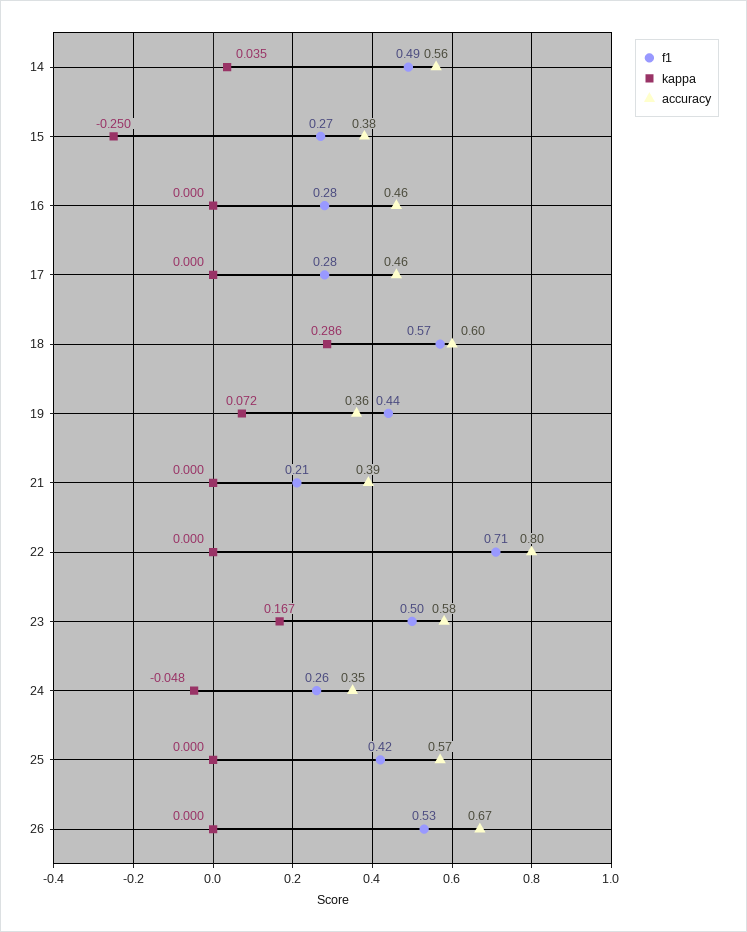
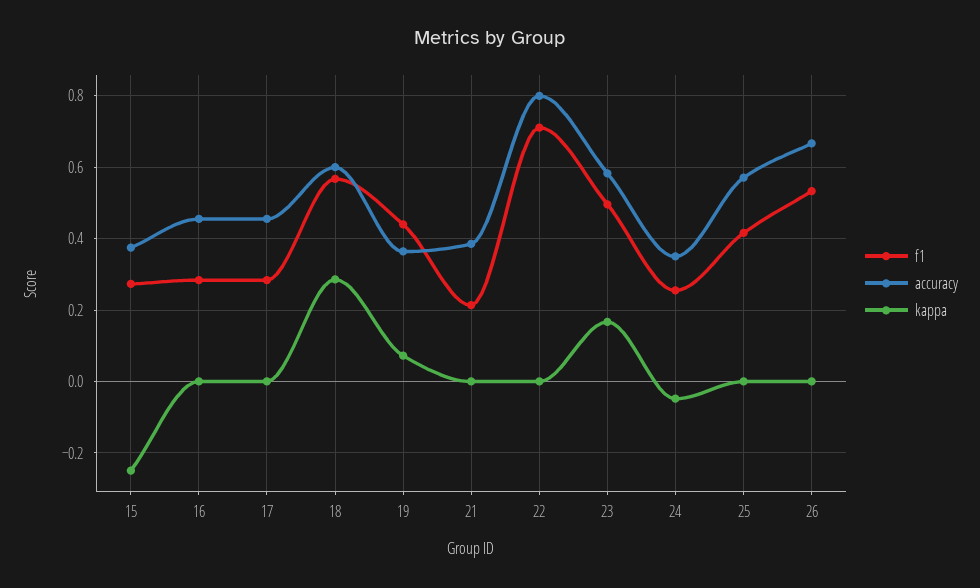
  {
    "f1": {
-     "14": 0.49,
      "15": 0.27,
      "16": 0.28,
      "17": 0.28,
      "18": 0.57,
      "19": 0.44,
      "21": 0.21,
      "22": 0.71,
      "23": 0.5,
      "24": 0.26,
      "25": 0.42,
      "26": 0.53
    },
    "kappa": {
-     "14": 0.035,
      "15": -0.25,
      "16": 0,
      "17": 0,
      "18": 0.286,
      "19": 0.072,
      "21": 0,
      "22": 0,
      "23": 0.167,
      "24": -0.048,
      "25": 0,
      "26": 0
    },
    "accuracy": {
-     "14": 0.56,
      "15": 0.38,
      "16": 0.46,
      "17": 0.46,
      "18": 0.6,
      "19": 0.36,
      "21": 0.39,
      "22": 0.8,
      "23": 0.58,
      "24": 0.35,
      "25": 0.57,
      "26": 0.67
    }
  }

